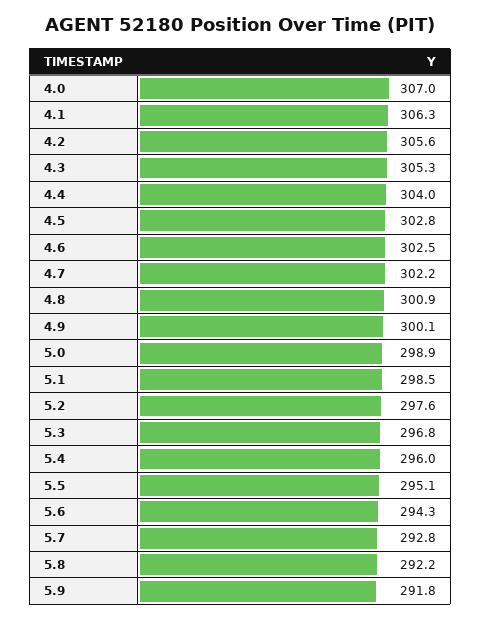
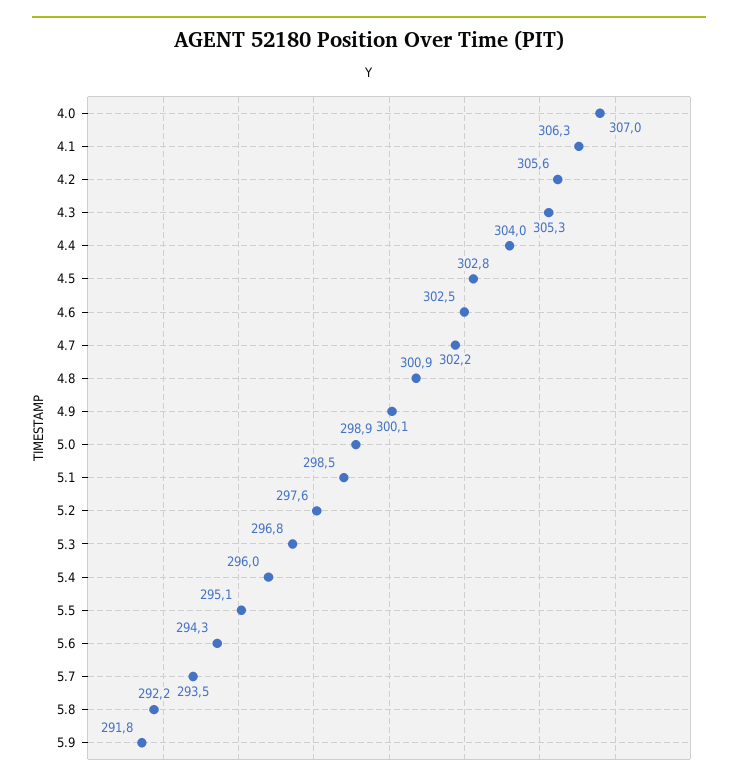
  {
    "4.0": 307,
    "4.1": 306.3,
    "4.2": 305.6,
    "4.3": 305.3,
    "4.4": 304,
    "4.5": 302.8,
    "4.6": 302.5,
    "4.7": 302.2,
    "4.8": 300.9,
    "4.9": 300.1,
    "5.0": 298.9,
    "5.1": 298.5,
    "5.2": 297.6,
    "5.3": 296.8,
    "5.4": 296,
    "5.5": 295.1,
    "5.6": 294.3,
-   "5.7": 292.8,
+   "5.7": 293.5,
    "5.8": 292.2,
    "5.9": 291.8
  }

